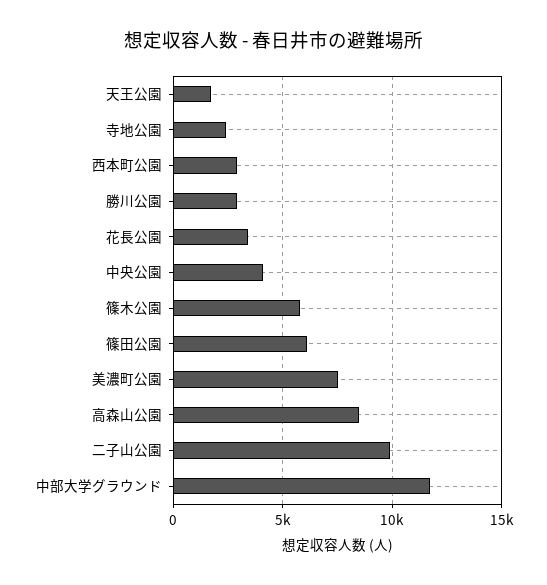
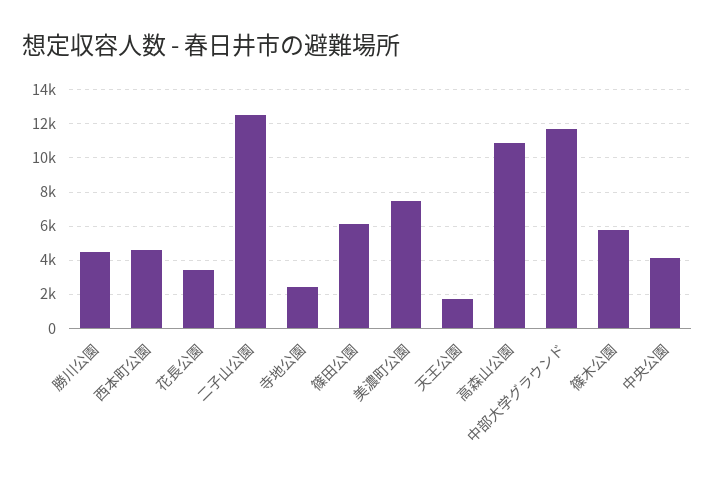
  {
    "天王公園": 1500,
    "寺地公園": 2500,
-   "西本町公園": 3000,
+   "西本町公園": 4500,
-   "勝川公園": 3000,
+   "勝川公園": 4500,
    "花長公園": 3500,
    "中央公園": 4000,
    "篠木公園": 6000,
    "篠田公園": 6000,
    "美濃町公園": 7500,
-   "高森山公園": 8500,
+   "高森山公園": 11000,
-   "二子山公園": 10000,
+   "二子山公園": 12500,
    "中部大学グラウンド": 11500
  }

